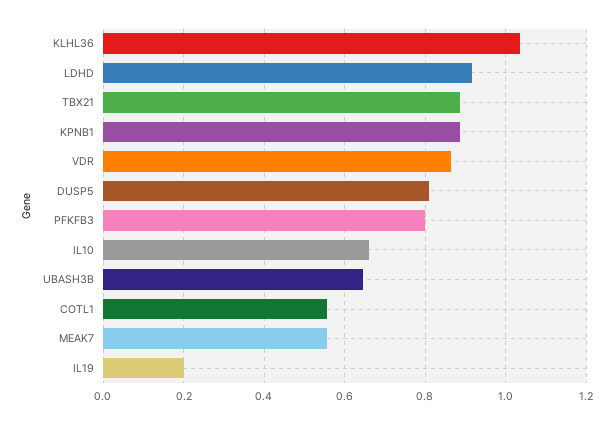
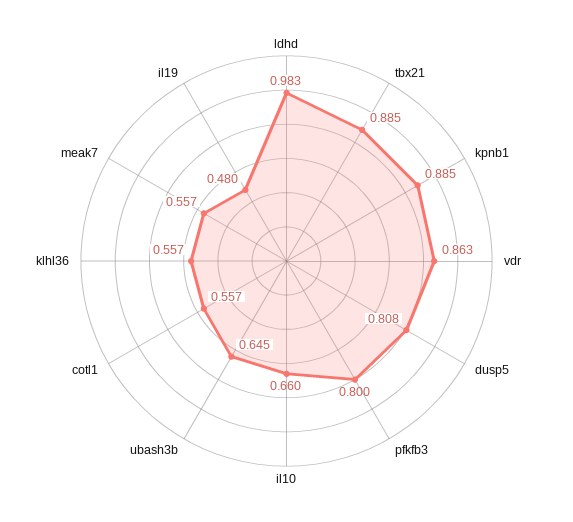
  {
-   "KLHL36": 1.04,
+   "KLHL36": 0.557,
-   "LDHD": 0.92,
+   "LDHD": 0.983,
    "TBX21": 0.885,
    "KPNB1": 0.885,
    "VDR": 0.863,
    "DUSP5": 0.808,
    "PFKFB3": 0.8,
    "IL10": 0.66,
    "UBASH3B": 0.645,
    "COTL1": 0.557,
    "MEAK7": 0.557,
-   "IL19": 0.2
+   "IL19": 0.48
  }

